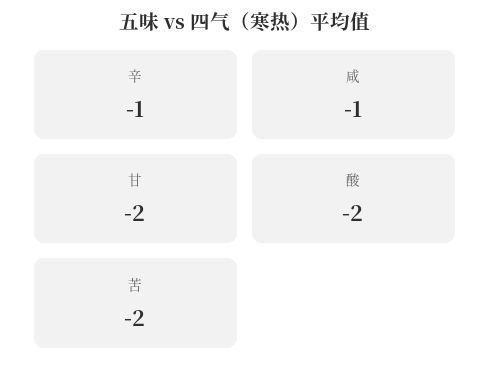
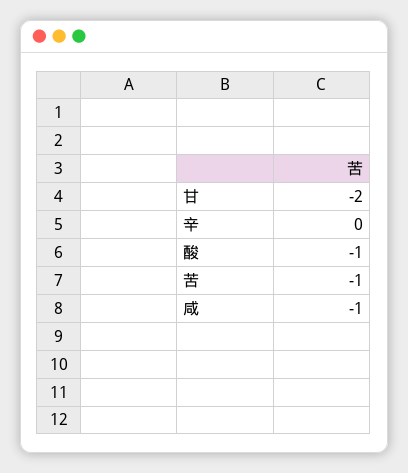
  {
-   "辛": -1,
+   "辛": 0,
    "咸": -1,
    "甘": -2,
-   "酸": -2,
+   "酸": -1,
-   "苦": -2
+   "苦": -1
  }

